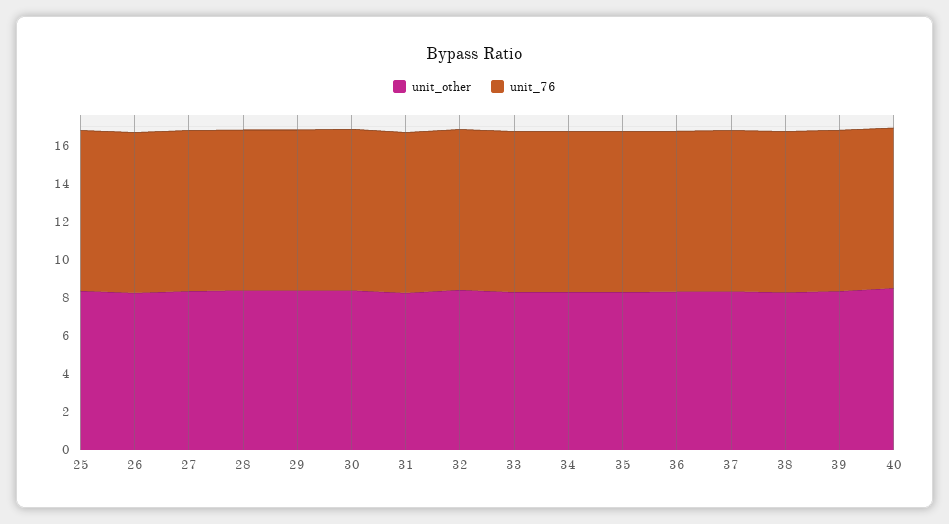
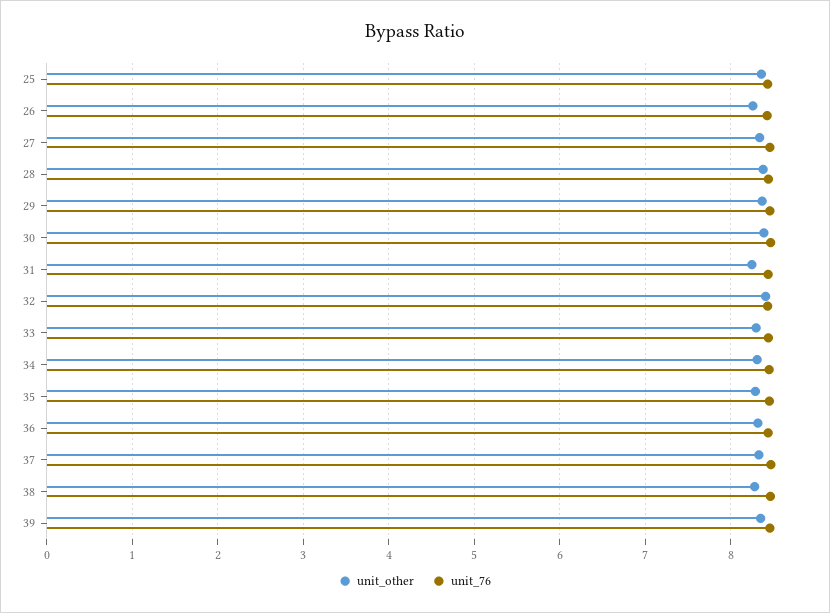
  {
    "unit_other": {
      "25": 8.4,
      "26": 8.3,
      "27": 8.3,
      "28": 8.4,
      "29": 8.4,
      "30": 8.4,
      "31": 8.3,
      "32": 8.4,
      "33": 8.3,
      "34": 8.3,
      "35": 8.3,
      "36": 8.3,
      "37": 8.3,
      "38": 8.3,
-     "39": 8.4,
+     "39": 8.4
-     "40": 8.5
    },
    "unit_76": {
      "25": 8.4,
      "26": 8.4,
      "27": 8.5,
      "28": 8.4,
      "29": 8.5,
      "30": 8.5,
      "31": 8.4,
      "32": 8.4,
      "33": 8.4,
      "34": 8.5,
      "35": 8.5,
      "36": 8.4,
      "37": 8.5,
      "38": 8.5,
-     "39": 8.5,
+     "39": 8.5
-     "40": 8.5
    }
  }

